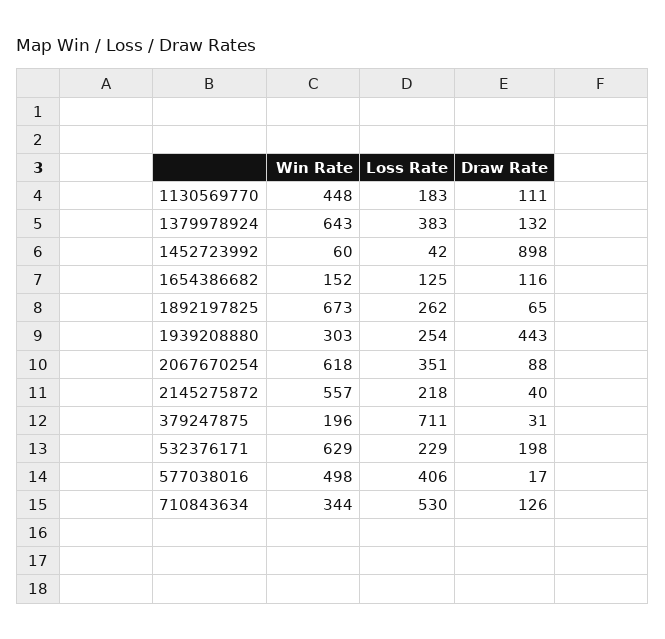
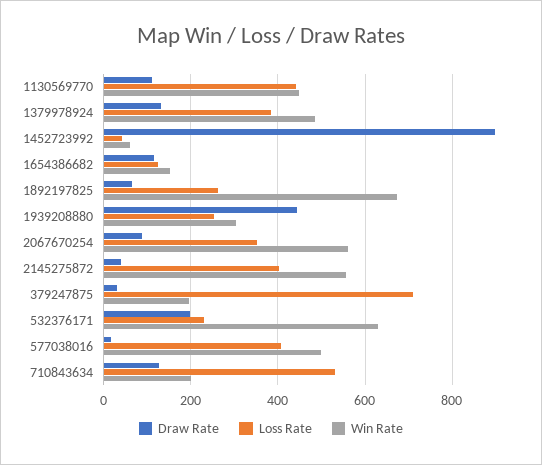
  {
    "Win Rate": {
      "1130569770": 448,
-     "1379978924": 643,
+     "1379978924": 480,
      "1452723992": 60,
      "1654386682": 152,
      "1892197825": 673,
      "1939208880": 303,
-     "2067670254": 618,
+     "2067670254": 560,
      "2145275872": 557,
      "379247875": 196,
      "532376171": 629,
      "577038016": 498,
-     "710843634": 344
+     "710843634": 200
    },
    "Loss Rate": {
-     "1130569770": 183,
+     "1130569770": 440,
      "1379978924": 383,
      "1452723992": 42,
      "1654386682": 125,
      "1892197825": 262,
      "1939208880": 254,
      "2067670254": 351,
-     "2145275872": 218,
+     "2145275872": 400,
      "379247875": 711,
      "532376171": 229,
      "577038016": 406,
      "710843634": 530
    },
    "Draw Rate": {
      "1130569770": 111,
      "1379978924": 132,
      "1452723992": 898,
      "1654386682": 116,
      "1892197825": 65,
      "1939208880": 443,
      "2067670254": 88,
      "2145275872": 40,
      "379247875": 31,
      "532376171": 198,
      "577038016": 17,
      "710843634": 126
    }
  }

